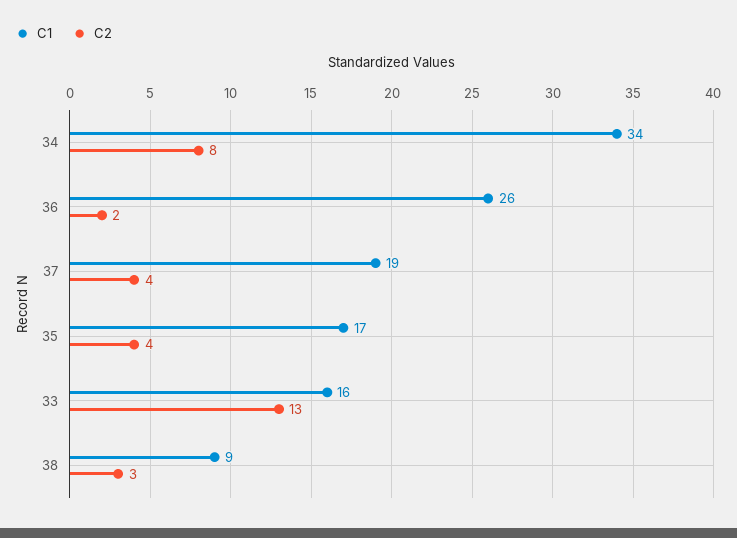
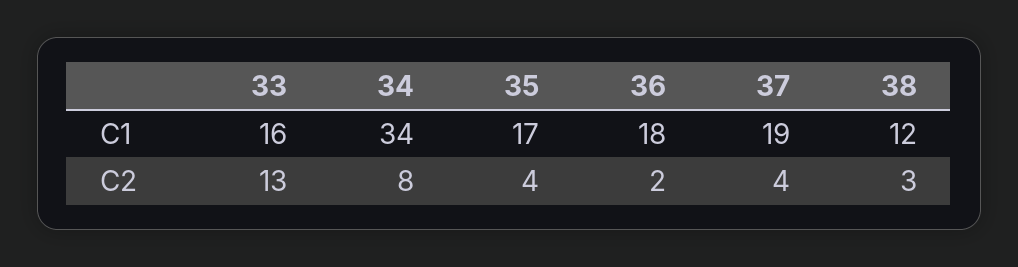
  {
    "C1": {
      "34": 34,
-     "36": 26,
+     "36": 18,
      "37": 19,
      "35": 17,
      "33": 16,
-     "38": 9
+     "38": 12
    },
    "C2": {
      "34": 8,
      "36": 2,
      "37": 4,
      "35": 4,
      "33": 13,
      "38": 3
    }
  }

